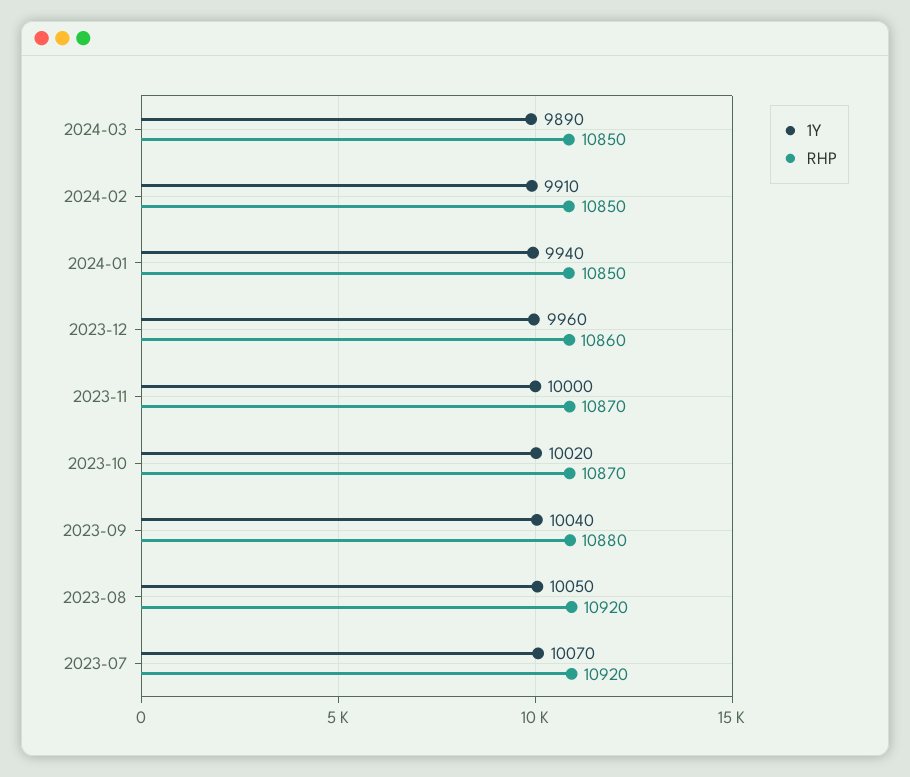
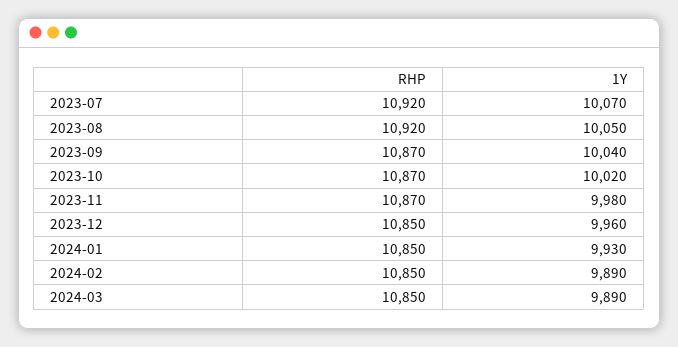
  {
    "1Y": {
      "2024-03": 9890,
-     "2024-02": 9910,
+     "2024-02": 9890,
-     "2024-01": 9940,
+     "2024-01": 9930,
      "2023-12": 9960,
-     "2023-11": 10000,
+     "2023-11": 9980,
      "2023-10": 10020,
      "2023-09": 10040,
      "2023-08": 10050,
      "2023-07": 10070
    },
    "RHP": {
      "2024-03": 10850,
      "2024-02": 10850,
      "2024-01": 10850,
-     "2023-12": 10860,
+     "2023-12": 10850,
      "2023-11": 10870,
      "2023-10": 10870,
-     "2023-09": 10880,
+     "2023-09": 10870,
      "2023-08": 10920,
      "2023-07": 10920
    }
  }

